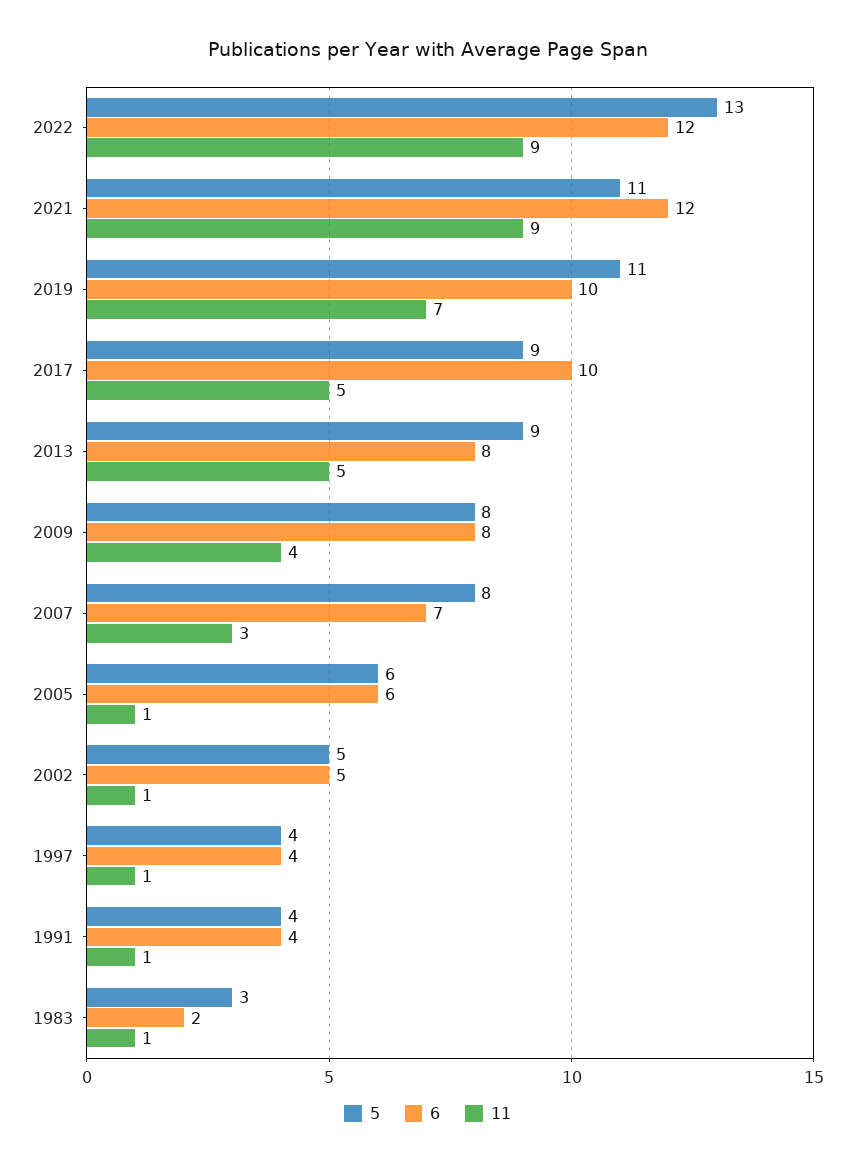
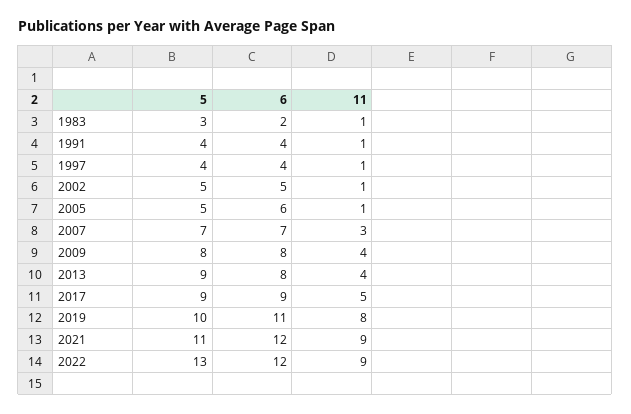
  {
    "5": {
      "2022": 13,
      "2021": 11,
-     "2019": 11,
+     "2019": 10,
      "2017": 9,
      "2013": 9,
      "2009": 8,
-     "2007": 8,
+     "2007": 7,
-     "2005": 6,
+     "2005": 5,
      "2002": 5,
      "1997": 4,
      "1991": 4,
      "1983": 3
    },
    "6": {
      "2022": 12,
      "2021": 12,
-     "2019": 10,
+     "2019": 11,
-     "2017": 10,
+     "2017": 9,
      "2013": 8,
      "2009": 8,
      "2007": 7,
      "2005": 6,
      "2002": 5,
      "1997": 4,
      "1991": 4,
      "1983": 2
    },
    "11": {
      "2022": 9,
      "2021": 9,
-     "2019": 7,
+     "2019": 8,
      "2017": 5,
-     "2013": 5,
+     "2013": 4,
      "2009": 4,
      "2007": 3,
      "2005": 1,
      "2002": 1,
      "1997": 1,
      "1991": 1,
      "1983": 1
    }
  }

